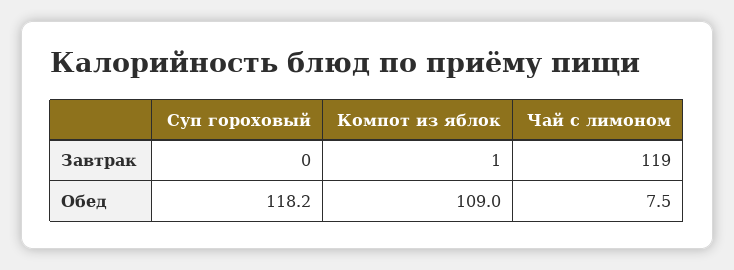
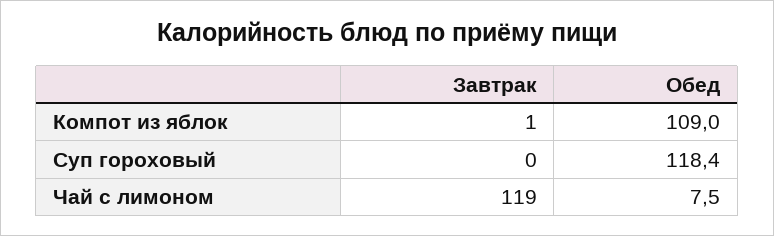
  {
    "Суп гороховый": {
      "Завтрак": 0,
-     "Обед": 118.2
+     "Обед": 118.4
    },
    "Компот из яблок": {
      "Завтрак": 1,
      "Обед": 109
    },
    "Чай с лимоном": {
      "Завтрак": 119,
      "Обед": 7.5
    }
  }

